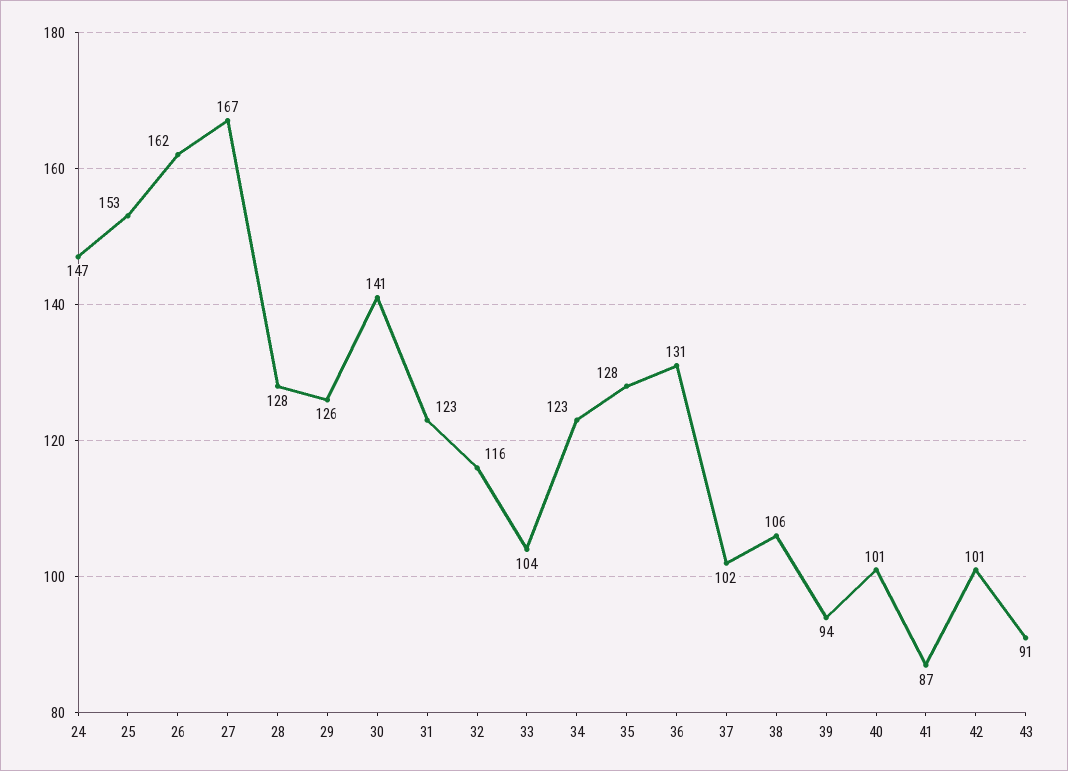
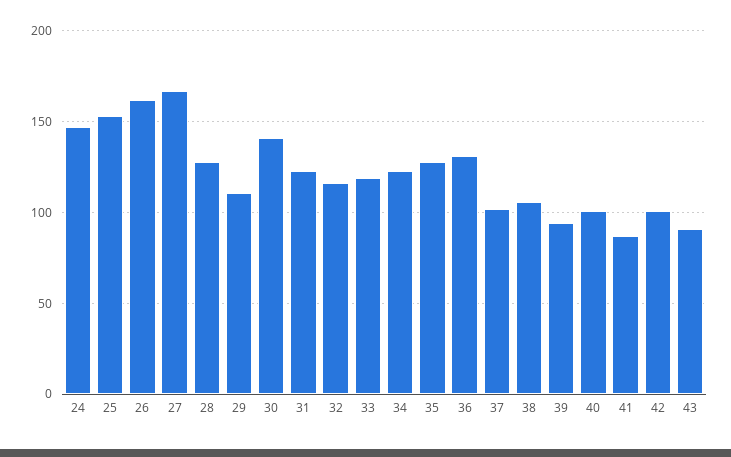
  {
    "24": 147,
    "25": 153,
    "26": 162,
    "27": 167,
    "28": 128,
-   "29": 126,
+   "29": 110,
    "30": 141,
    "31": 123,
    "32": 116,
-   "33": 104,
+   "33": 120,
    "34": 123,
    "35": 128,
    "36": 131,
    "37": 102,
    "38": 106,
    "39": 94,
    "40": 101,
    "41": 87,
    "42": 101,
    "43": 91
  }

